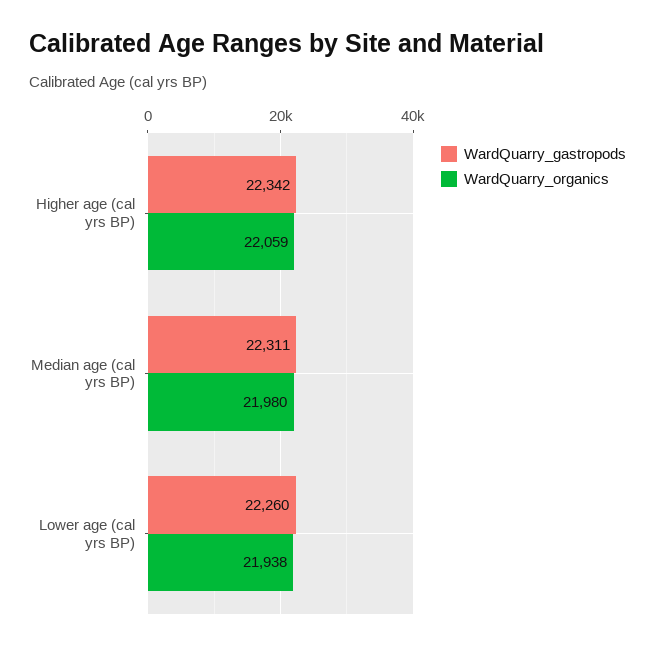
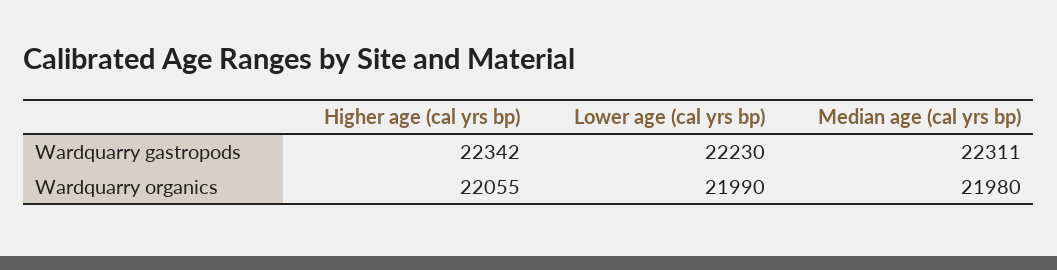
  {
    "WardQuarry_gastropods": {
      "Higher age (cal yrs BP)": 22342,
      "Median age (cal yrs BP)": 22311,
-     "Lower age (cal yrs BP)": 22260
+     "Lower age (cal yrs BP)": 22230
    },
    "WardQuarry_organics": {
-     "Higher age (cal yrs BP)": 22059,
+     "Higher age (cal yrs BP)": 22055,
      "Median age (cal yrs BP)": 21980,
-     "Lower age (cal yrs BP)": 21938
+     "Lower age (cal yrs BP)": 21990
    }
  }

